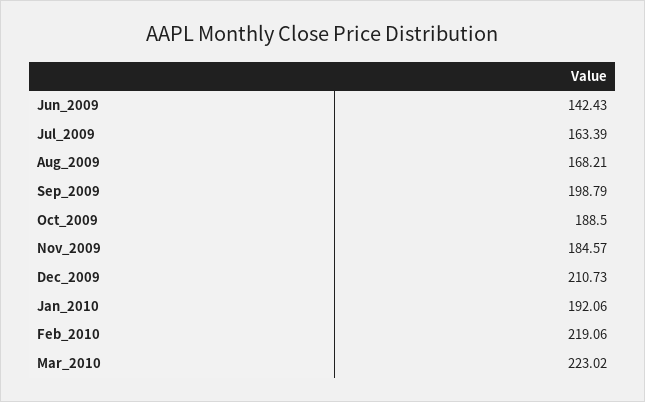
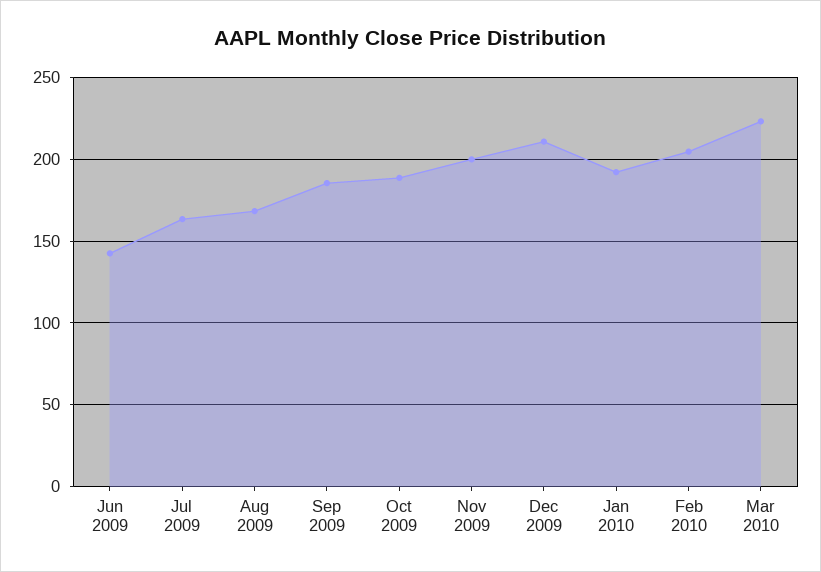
  {
    "Jun_2009": 142.43,
    "Jul_2009": 163.39,
    "Aug_2009": 168.21,
-   "Sep_2009": 198.79,
+   "Sep_2009": 185,
    "Oct_2009": 188.5,
-   "Nov_2009": 184.57,
+   "Nov_2009": 200,
    "Dec_2009": 210.73,
    "Jan_2010": 192.06,
-   "Feb_2010": 219.06,
+   "Feb_2010": 205,
    "Mar_2010": 223.02
  }

